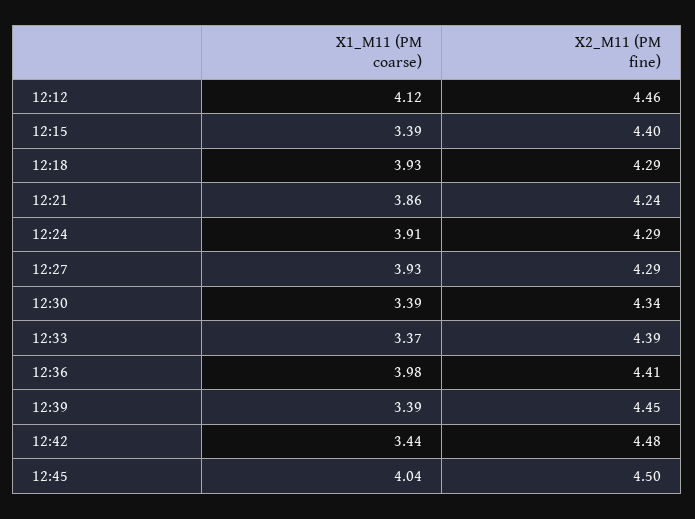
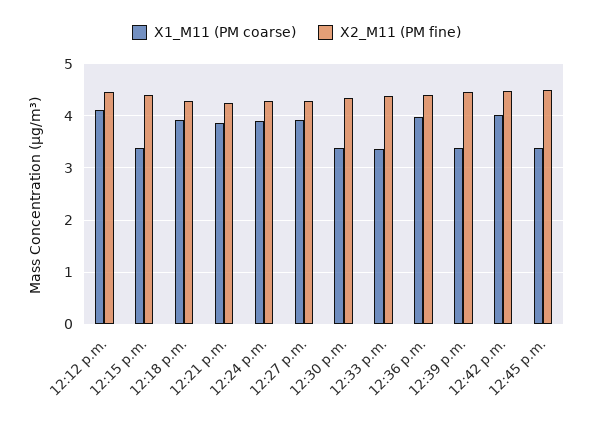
  {
    "X1_M11 (PM coarse)": {
      "12:12": 4.12,
      "12:15": 3.39,
      "12:18": 3.93,
      "12:21": 3.86,
      "12:24": 3.91,
      "12:27": 3.93,
      "12:30": 3.39,
      "12:33": 3.37,
      "12:36": 3.98,
      "12:39": 3.39,
-     "12:42": 3.44,
+     "12:42": 4,
-     "12:45": 4.04
+     "12:45": 3.4
    },
    "X2_M11 (PM fine)": {
      "12:12": 4.46,
      "12:15": 4.4,
      "12:18": 4.29,
      "12:21": 4.24,
      "12:24": 4.29,
      "12:27": 4.29,
      "12:30": 4.34,
      "12:33": 4.39,
      "12:36": 4.41,
      "12:39": 4.45,
      "12:42": 4.48,
      "12:45": 4.5
    }
  }

